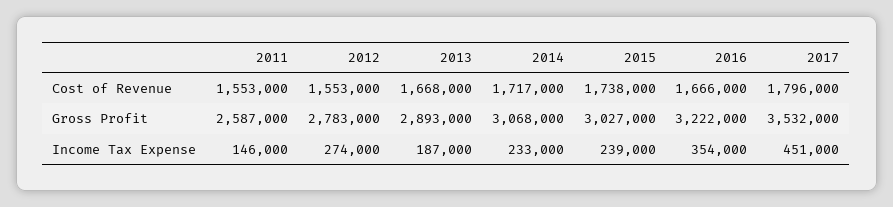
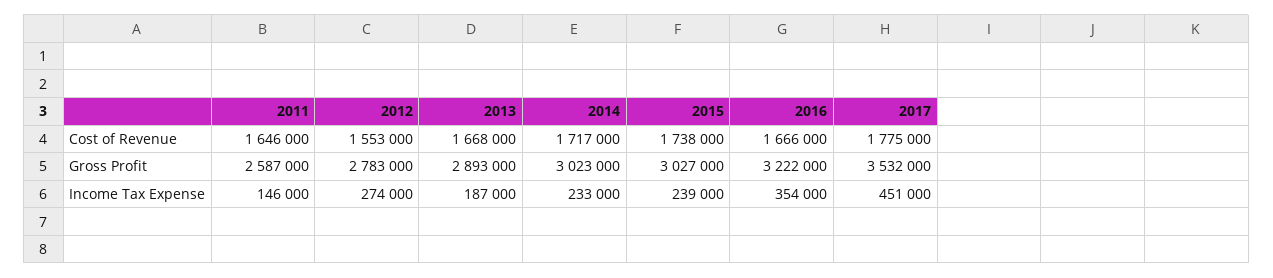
  {
    "2011": {
-     "Cost of Revenue": 1553000,
+     "Cost of Revenue": 1646000,
      "Gross Profit": 2587000,
      "Income Tax Expense": 146000
    },
    "2012": {
      "Cost of Revenue": 1553000,
      "Gross Profit": 2783000,
      "Income Tax Expense": 274000
    },
    "2013": {
      "Cost of Revenue": 1668000,
      "Gross Profit": 2893000,
      "Income Tax Expense": 187000
    },
    "2014": {
      "Cost of Revenue": 1717000,
-     "Gross Profit": 3068000,
+     "Gross Profit": 3023000,
      "Income Tax Expense": 233000
    },
    "2015": {
      "Cost of Revenue": 1738000,
      "Gross Profit": 3027000,
      "Income Tax Expense": 239000
    },
    "2016": {
      "Cost of Revenue": 1666000,
      "Gross Profit": 3222000,
      "Income Tax Expense": 354000
    },
    "2017": {
-     "Cost of Revenue": 1796000,
+     "Cost of Revenue": 1775000,
      "Gross Profit": 3532000,
      "Income Tax Expense": 451000
    }
  }

